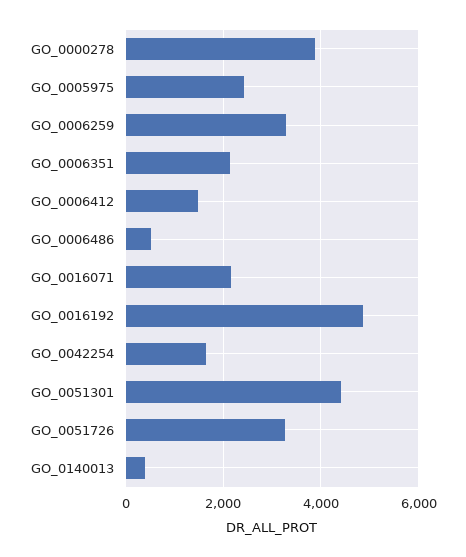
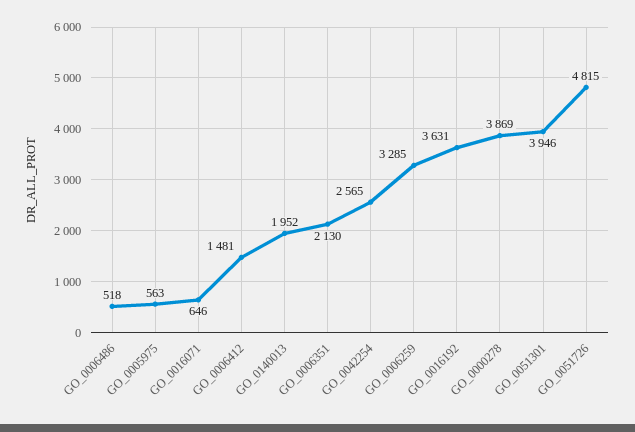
  {
    "GO_0000278": 3869,
-   "GO_0005975": 2400,
+   "GO_0005975": 563,
    "GO_0006259": 3285,
    "GO_0006351": 2130,
    "GO_0006412": 1481,
    "GO_0006486": 518,
-   "GO_0016071": 2200,
+   "GO_0016071": 646,
-   "GO_0016192": 4800,
+   "GO_0016192": 3631,
-   "GO_0042254": 1600,
+   "GO_0042254": 2565,
-   "GO_0051301": 4400,
+   "GO_0051301": 3946,
-   "GO_0051726": 3200,
+   "GO_0051726": 4815,
-   "GO_0140013": 400
+   "GO_0140013": 1952
  }

